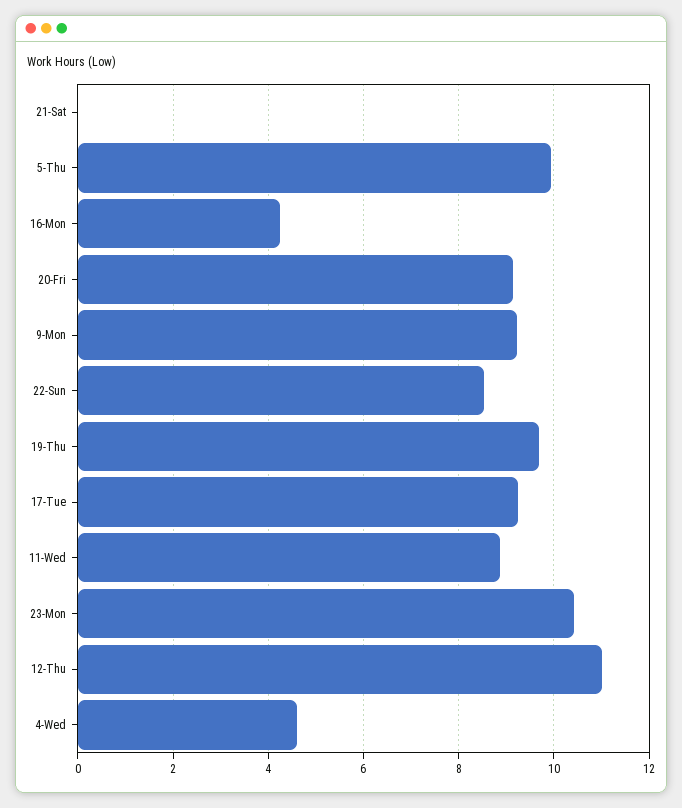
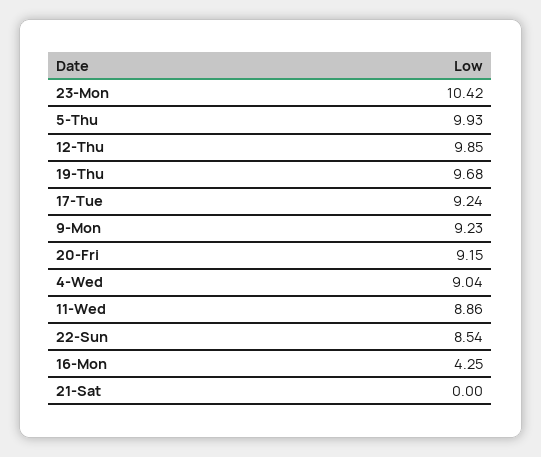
  {
    "21-Sat": 0,
    "5-Thu": 9.93,
    "16-Mon": 4.25,
    "20-Fri": 9.15,
    "9-Mon": 9.23,
    "22-Sun": 8.54,
    "19-Thu": 9.68,
    "17-Tue": 9.24,
    "11-Wed": 8.86,
    "23-Mon": 10.42,
-   "12-Thu": 11,
+   "12-Thu": 9.85,
-   "4-Wed": 4.6
+   "4-Wed": 9.04
  }

